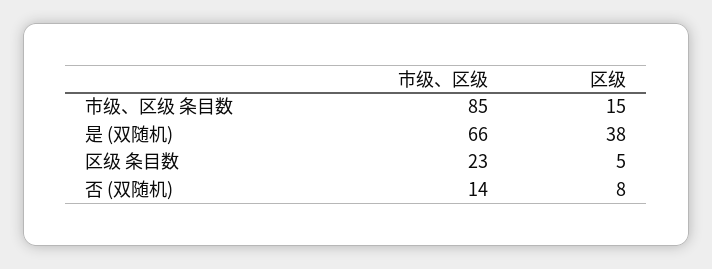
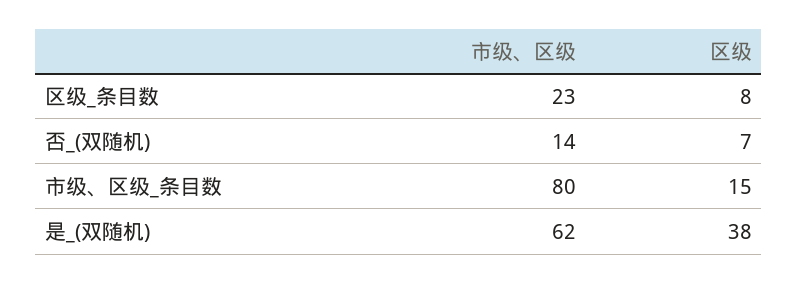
  {
    "市级、区级": {
-     "市级、区级 条目数": 85,
+     "市级、区级 条目数": 80,
-     "是 (双随机)": 66,
+     "是 (双随机)": 62,
      "区级 条目数": 23,
      "否 (双随机)": 14
    },
    "区级": {
      "市级、区级 条目数": 15,
      "是 (双随机)": 38,
-     "区级 条目数": 5,
+     "区级 条目数": 8,
-     "否 (双随机)": 8
+     "否 (双随机)": 7
    }
  }

